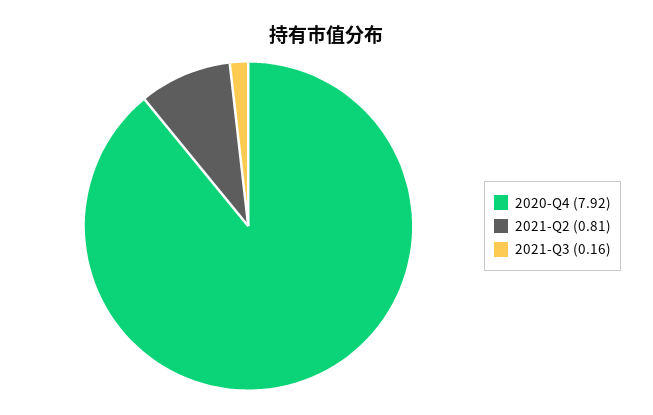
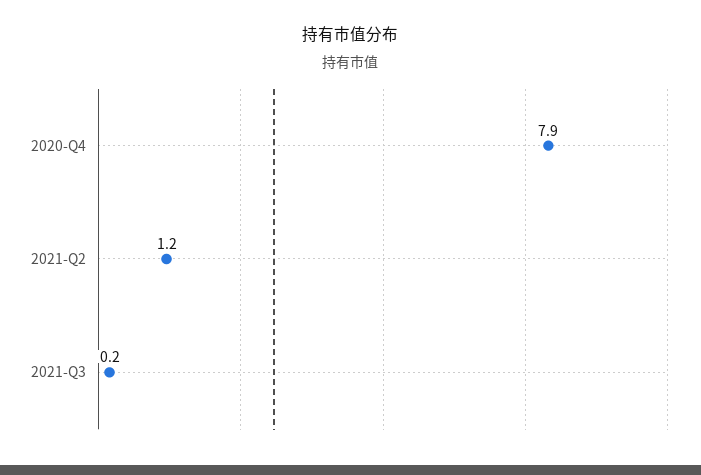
  {
    "2020-Q4": 7.92,
-   "2021-Q2": 0.81,
+   "2021-Q2": 1.2,
    "2021-Q3": 0.16
  }

